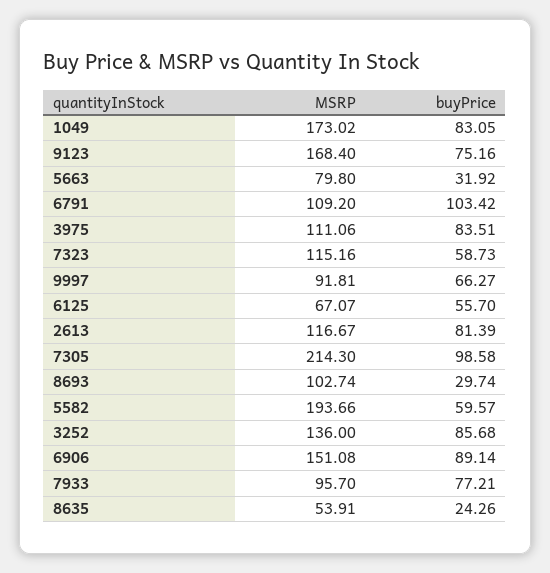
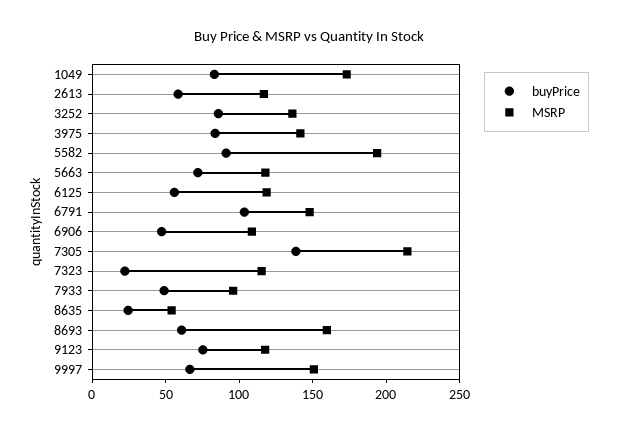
  {
    "MSRP": {
      "1049": 173.02,
-     "9123": 168.4,
+     "9123": 120,
-     "5663": 79.8,
+     "5663": 120,
-     "6791": 109.2,
+     "6791": 150,
-     "3975": 111.06,
+     "3975": 140,
      "7323": 115.16,
-     "9997": 91.81,
+     "9997": 150,
-     "6125": 67.07,
+     "6125": 120,
      "2613": 116.67,
      "7305": 214.3,
-     "8693": 102.74,
+     "8693": 160,
      "5582": 193.66,
      "3252": 136,
-     "6906": 151.08,
+     "6906": 110,
      "7933": 95.7,
      "8635": 53.91
    },
    "buyPrice": {
      "1049": 83.05,
      "9123": 75.16,
-     "5663": 31.92,
+     "5663": 70,
      "6791": 103.42,
      "3975": 83.51,
-     "7323": 58.73,
+     "7323": 20,
      "9997": 66.27,
      "6125": 55.7,
-     "2613": 81.39,
+     "2613": 60,
-     "7305": 98.58,
+     "7305": 140,
-     "8693": 29.74,
+     "8693": 60,
-     "5582": 59.57,
+     "5582": 90,
      "3252": 85.68,
-     "6906": 89.14,
+     "6906": 50,
-     "7933": 77.21,
+     "7933": 50,
      "8635": 24.26
    }
  }

